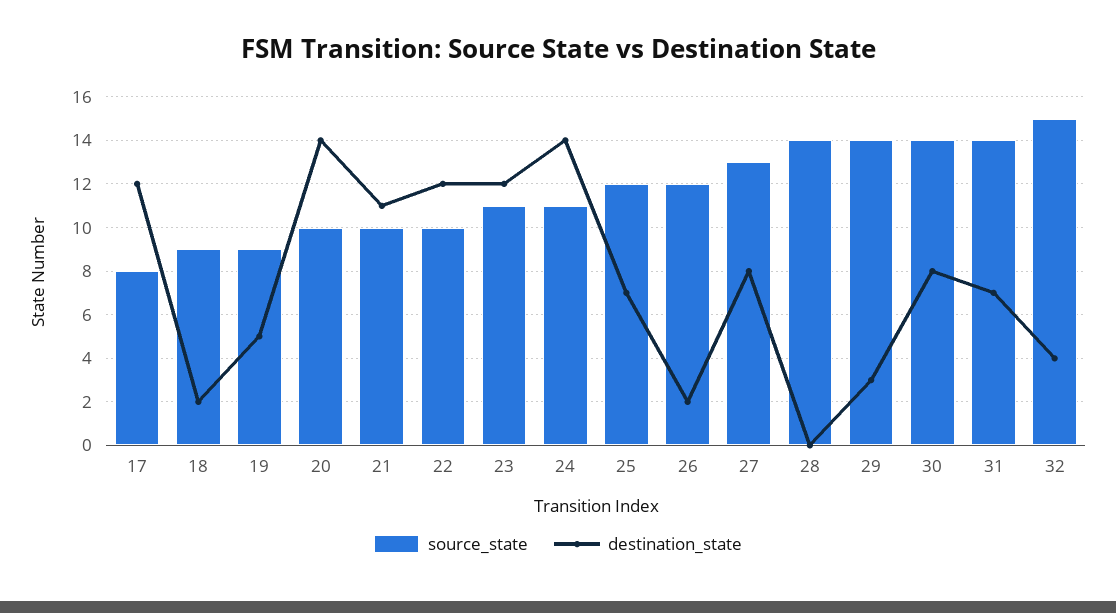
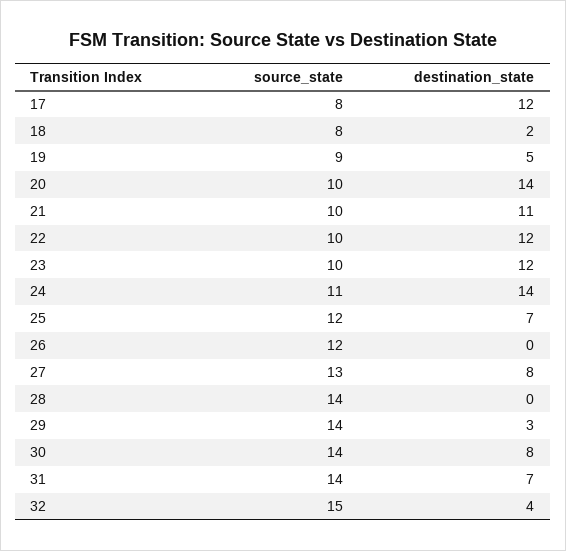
  {
    "source_state": {
      "17": 8,
-     "18": 9,
+     "18": 8,
      "19": 9,
      "20": 10,
      "21": 10,
      "22": 10,
-     "23": 11,
+     "23": 10,
      "24": 11,
      "25": 12,
      "26": 12,
      "27": 13,
      "28": 14,
      "29": 14,
      "30": 14,
      "31": 14,
      "32": 15
    },
    "destination_state": {
      "17": 12,
      "18": 2,
      "19": 5,
      "20": 14,
      "21": 11,
      "22": 12,
      "23": 12,
      "24": 14,
      "25": 7,
-     "26": 2,
+     "26": 0,
      "27": 8,
      "28": 0,
      "29": 3,
      "30": 8,
      "31": 7,
      "32": 4
    }
  }

